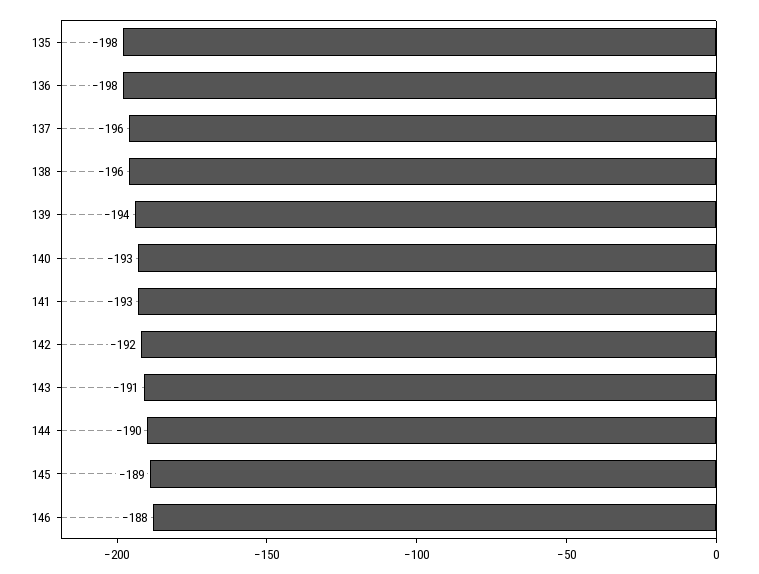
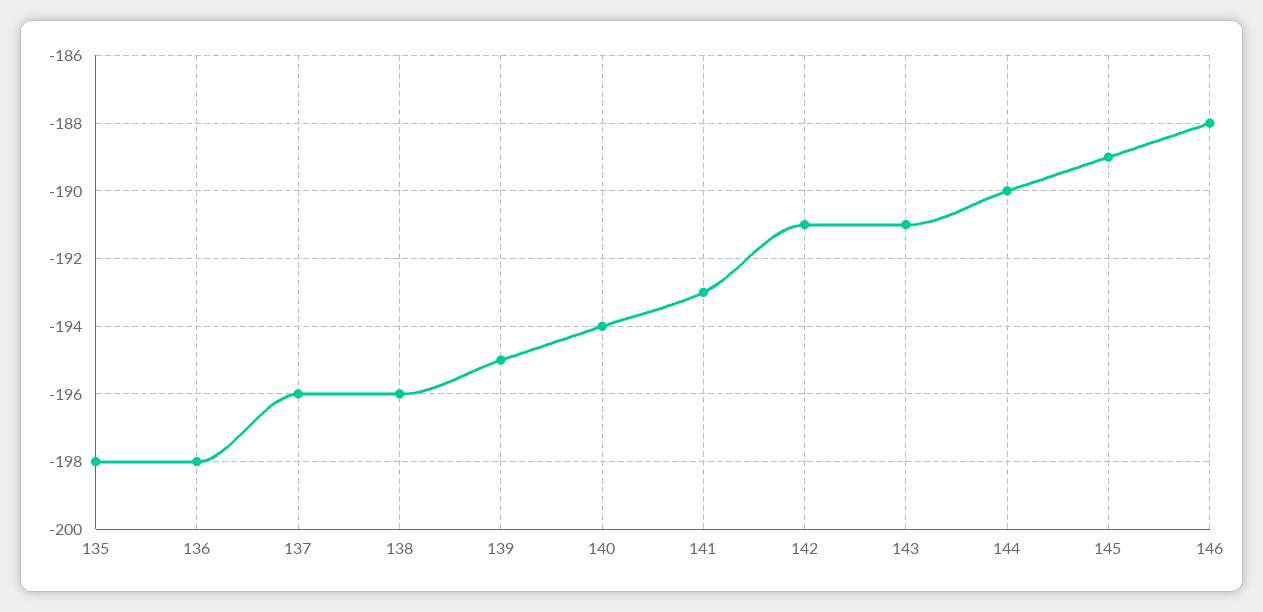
  {
    "135": -198,
    "136": -198,
    "137": -196,
    "138": -196,
-   "139": -194,
+   "139": -195,
-   "140": -193,
+   "140": -194,
    "141": -193,
-   "142": -192,
+   "142": -191,
    "143": -191,
    "144": -190,
    "145": -189,
    "146": -188
  }

